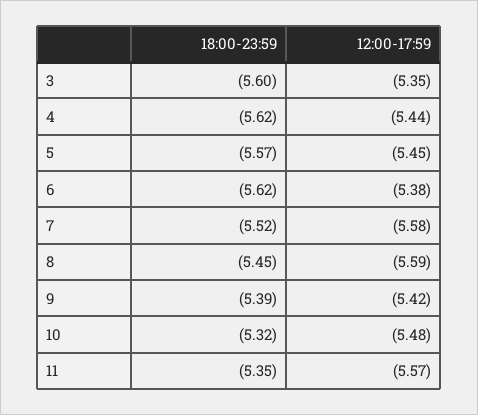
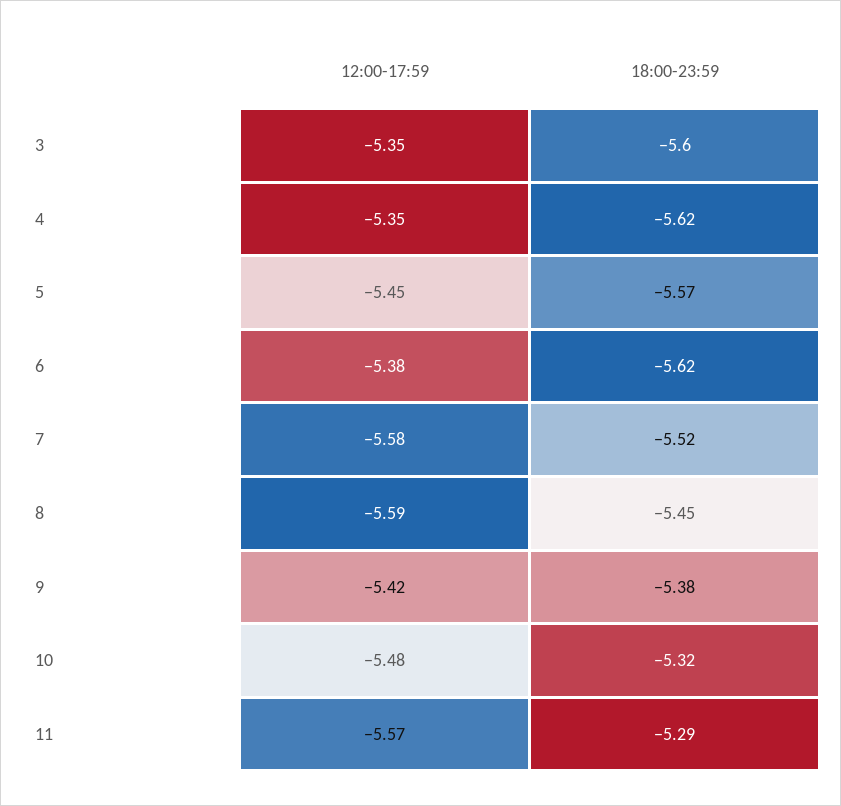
  {
    "18:00-23:59": {
      "3": -5.6,
      "4": -5.62,
      "5": -5.57,
      "6": -5.62,
      "7": -5.52,
      "8": -5.45,
-     "9": -5.39,
+     "9": -5.38,
      "10": -5.32,
-     "11": -5.35
+     "11": -5.29
    },
    "12:00-17:59": {
      "3": -5.35,
-     "4": -5.44,
+     "4": -5.35,
      "5": -5.45,
      "6": -5.38,
      "7": -5.58,
      "8": -5.59,
      "9": -5.42,
      "10": -5.48,
      "11": -5.57
    }
  }

